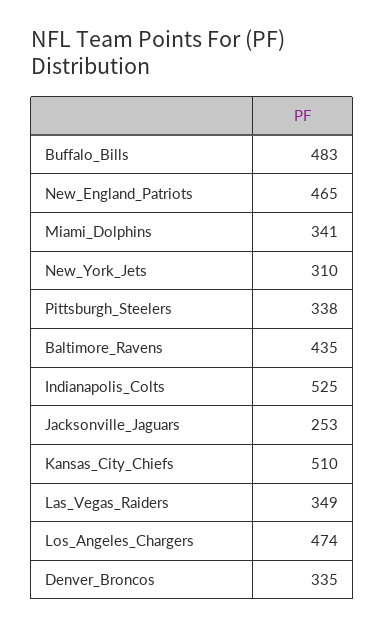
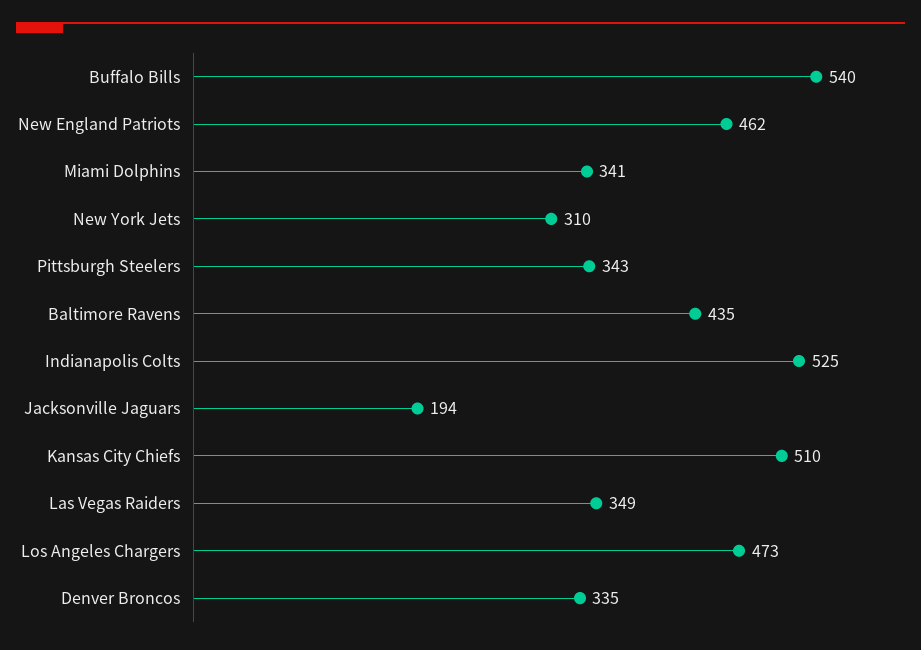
  {
-   "Buffalo_Bills": 483,
+   "Buffalo_Bills": 540,
-   "New_England_Patriots": 465,
+   "New_England_Patriots": 462,
    "Miami_Dolphins": 341,
    "New_York_Jets": 310,
-   "Pittsburgh_Steelers": 338,
+   "Pittsburgh_Steelers": 343,
    "Baltimore_Ravens": 435,
    "Indianapolis_Colts": 525,
-   "Jacksonville_Jaguars": 253,
+   "Jacksonville_Jaguars": 194,
    "Kansas_City_Chiefs": 510,
    "Las_Vegas_Raiders": 349,
-   "Los_Angeles_Chargers": 474,
+   "Los_Angeles_Chargers": 473,
    "Denver_Broncos": 335
  }

